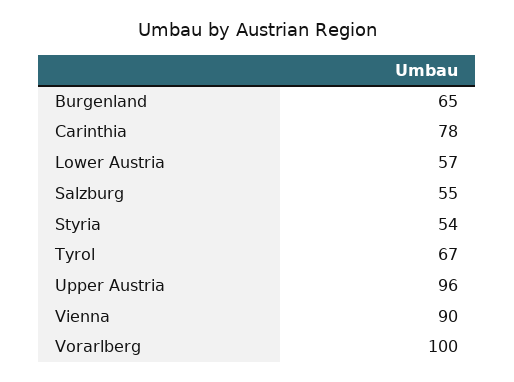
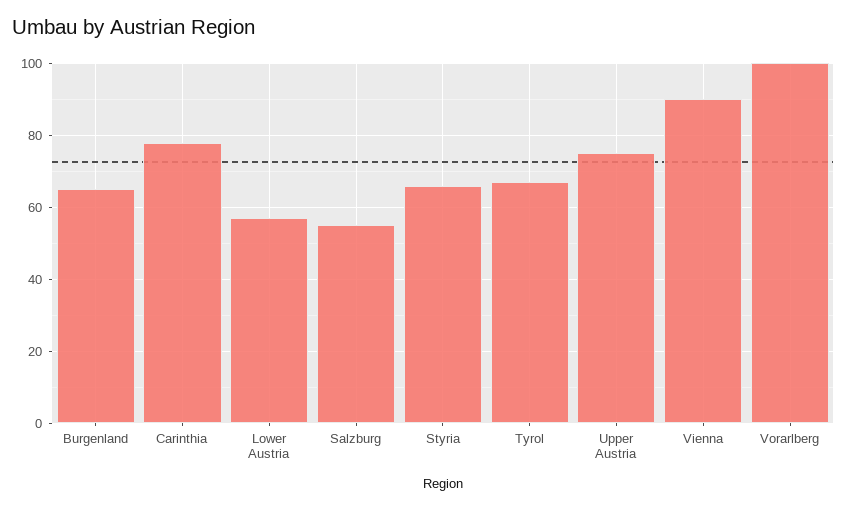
  {
    "Burgenland": 65,
    "Carinthia": 78,
    "Lower Austria": 57,
    "Salzburg": 55,
-   "Styria": 54,
+   "Styria": 65,
    "Tyrol": 67,
-   "Upper Austria": 96,
+   "Upper Austria": 75,
    "Vienna": 90,
    "Vorarlberg": 100
  }

